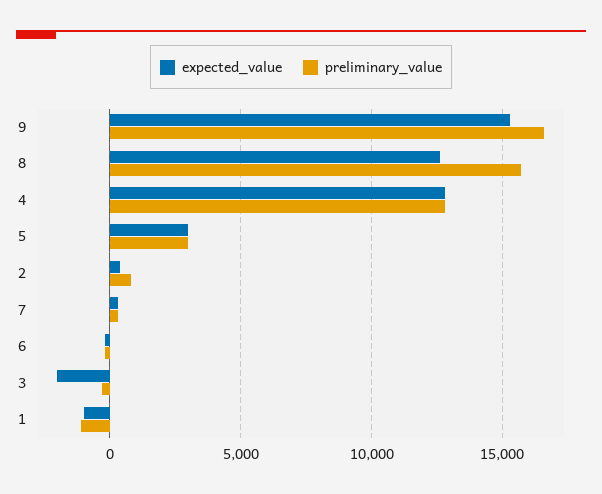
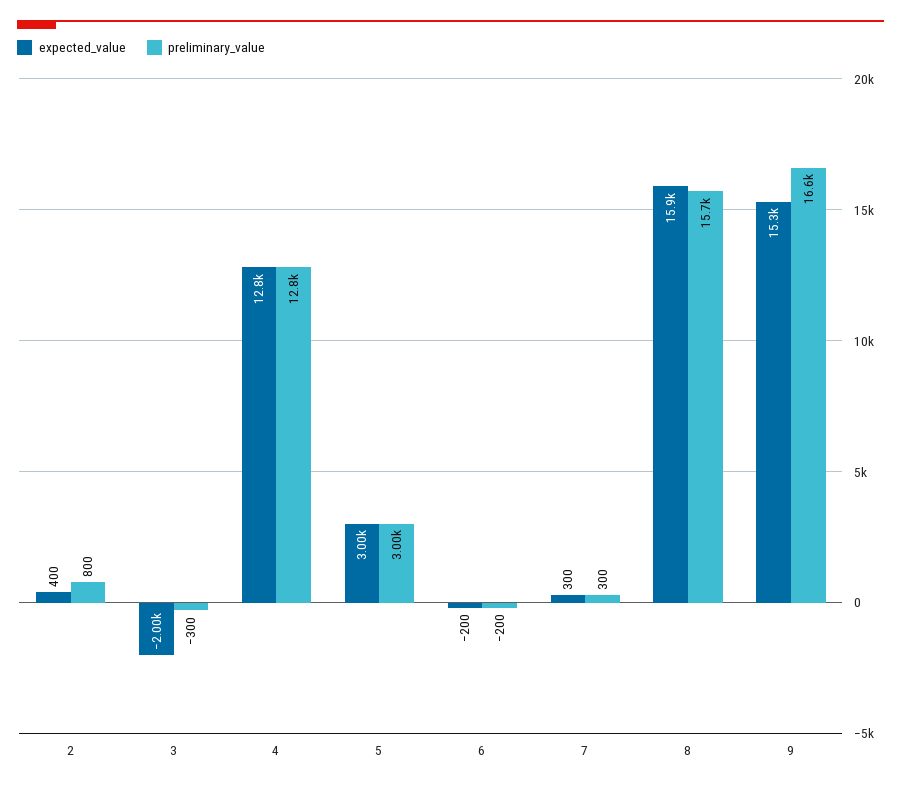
  {
    "expected_value": {
      "9": 15300,
-     "8": 12500,
+     "8": 15900,
      "4": 12800,
      "5": 3000,
      "2": 400,
      "7": 300,
      "6": -200,
-     "3": -2000,
+     "3": -2000
-     "1": -1000
    },
    "preliminary_value": {
      "9": 16600,
      "8": 15700,
      "4": 12800,
      "5": 3000,
      "2": 800,
      "7": 300,
      "6": -200,
-     "3": -300,
+     "3": -300
-     "1": -1000
    }
  }

